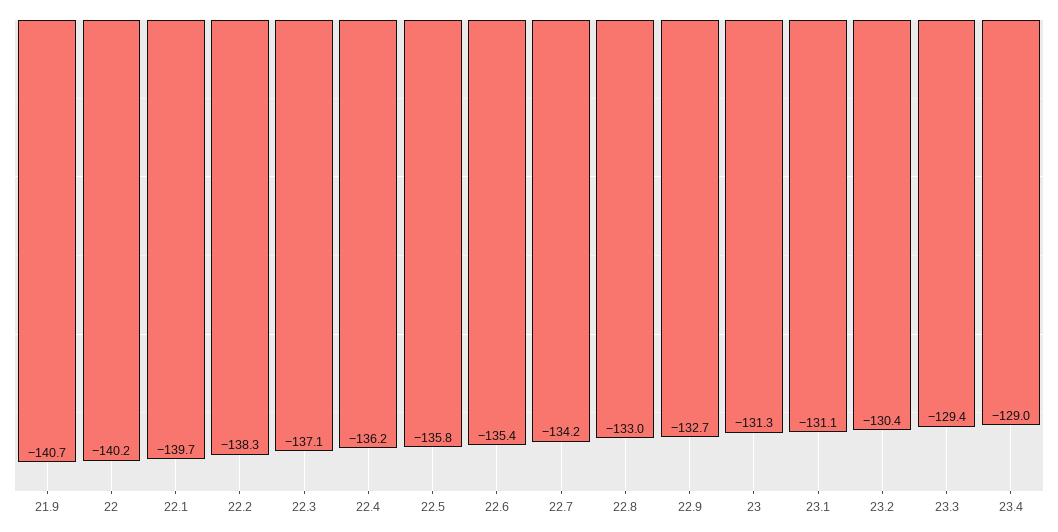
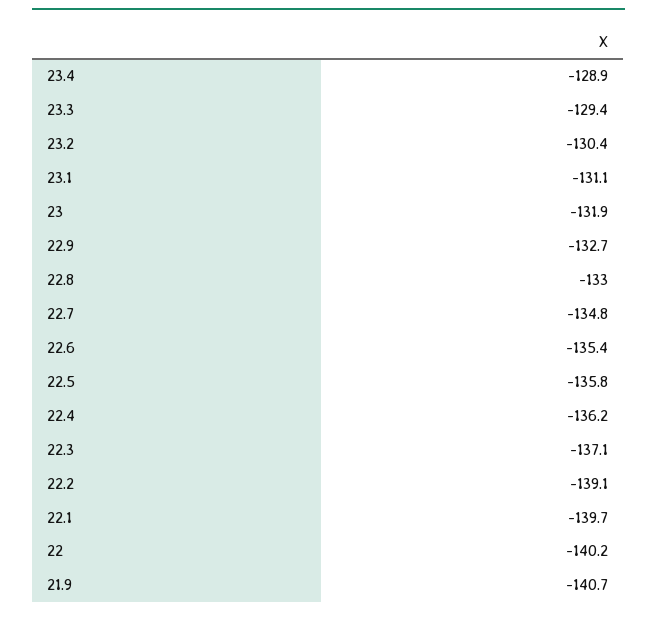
  {
    "21.9": -140.7,
    "22": -140.2,
    "22.1": -139.7,
-   "22.2": -138.3,
+   "22.2": -139.1,
    "22.3": -137.1,
    "22.4": -136.2,
    "22.5": -135.8,
    "22.6": -135.4,
-   "22.7": -134.2,
+   "22.7": -134.8,
    "22.8": -133,
    "22.9": -132.7,
-   "23": -131.3,
+   "23": -131.9,
    "23.1": -131.1,
    "23.2": -130.4,
    "23.3": -129.4,
-   "23.4": -129
+   "23.4": -128.9
  }

